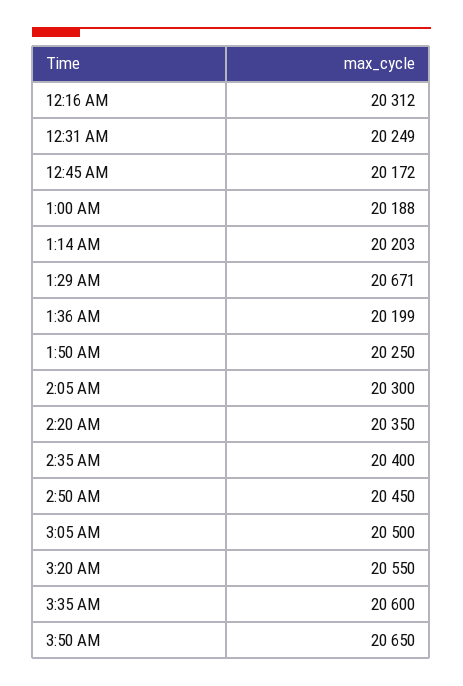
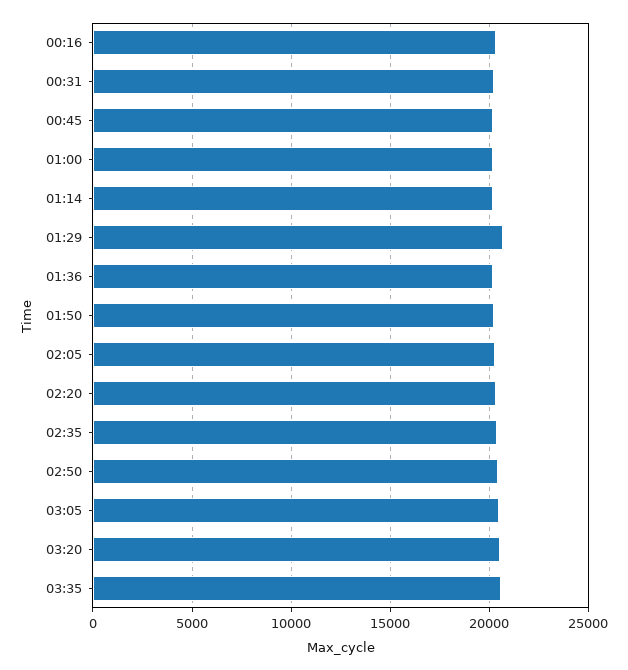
  {
    "12:16 AM": 20312,
    "12:31 AM": 20249,
    "12:45 AM": 20172,
    "1:00 AM": 20188,
    "1:14 AM": 20203,
    "1:29 AM": 20671,
    "1:36 AM": 20199,
    "1:50 AM": 20250,
    "2:05 AM": 20300,
    "2:20 AM": 20350,
    "2:35 AM": 20400,
    "2:50 AM": 20450,
    "3:05 AM": 20500,
    "3:20 AM": 20550,
-   "3:35 AM": 20600,
+   "3:35 AM": 20600
-   "3:50 AM": 20650
  }

